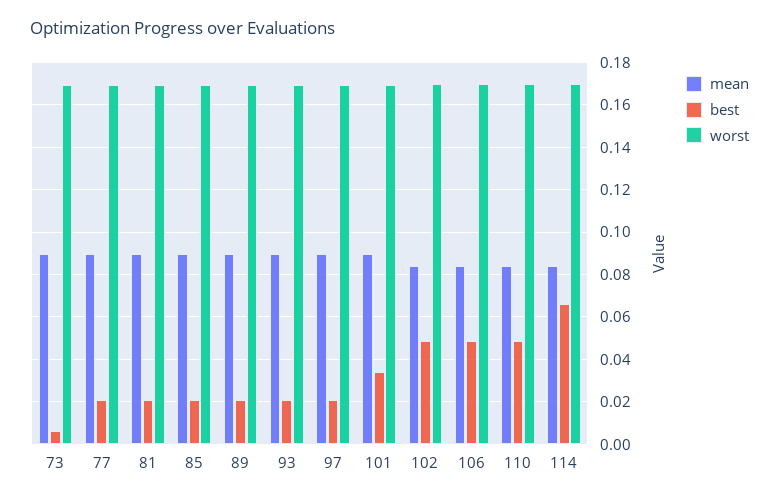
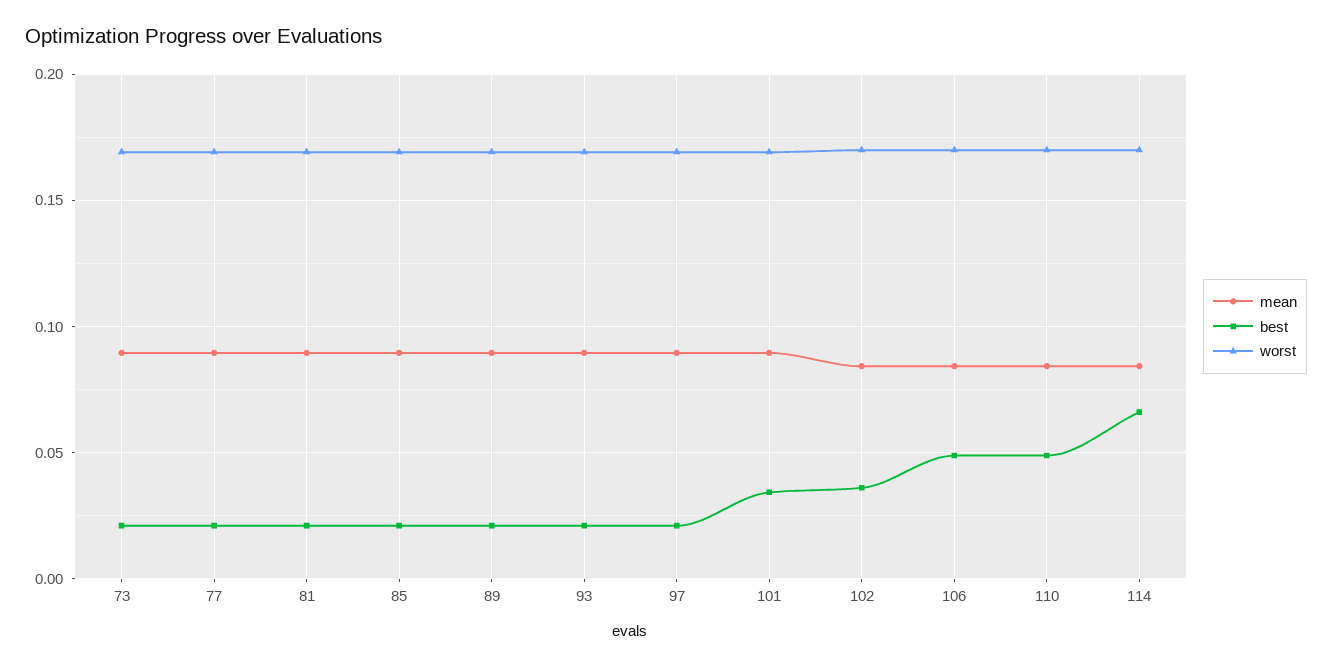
  {
    "mean": {
      "73": 0.09,
      "77": 0.09,
      "81": 0.09,
      "85": 0.09,
      "89": 0.09,
      "93": 0.09,
      "97": 0.09,
      "101": 0.09,
      "102": 0.085,
      "106": 0.085,
      "110": 0.085,
      "114": 0.085
    },
    "best": {
-     "73": 0.005,
+     "73": 0.02,
      "77": 0.02,
      "81": 0.02,
      "85": 0.02,
      "89": 0.02,
      "93": 0.02,
      "97": 0.02,
      "101": 0.035,
-     "102": 0.05,
+     "102": 0.035,
      "106": 0.05,
      "110": 0.05,
      "114": 0.065
    },
    "worst": {
      "73": 0.17,
      "77": 0.17,
      "81": 0.17,
      "85": 0.17,
      "89": 0.17,
      "93": 0.17,
      "97": 0.17,
      "101": 0.17,
      "102": 0.17,
      "106": 0.17,
      "110": 0.17,
      "114": 0.17
    }
  }

